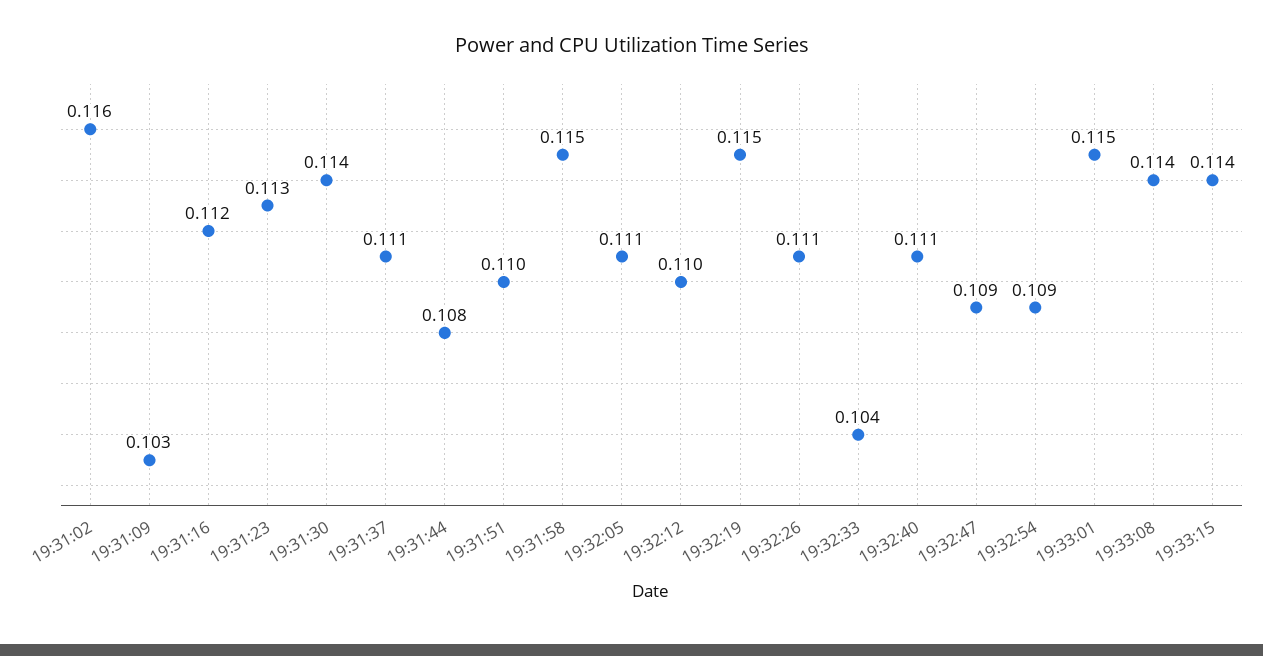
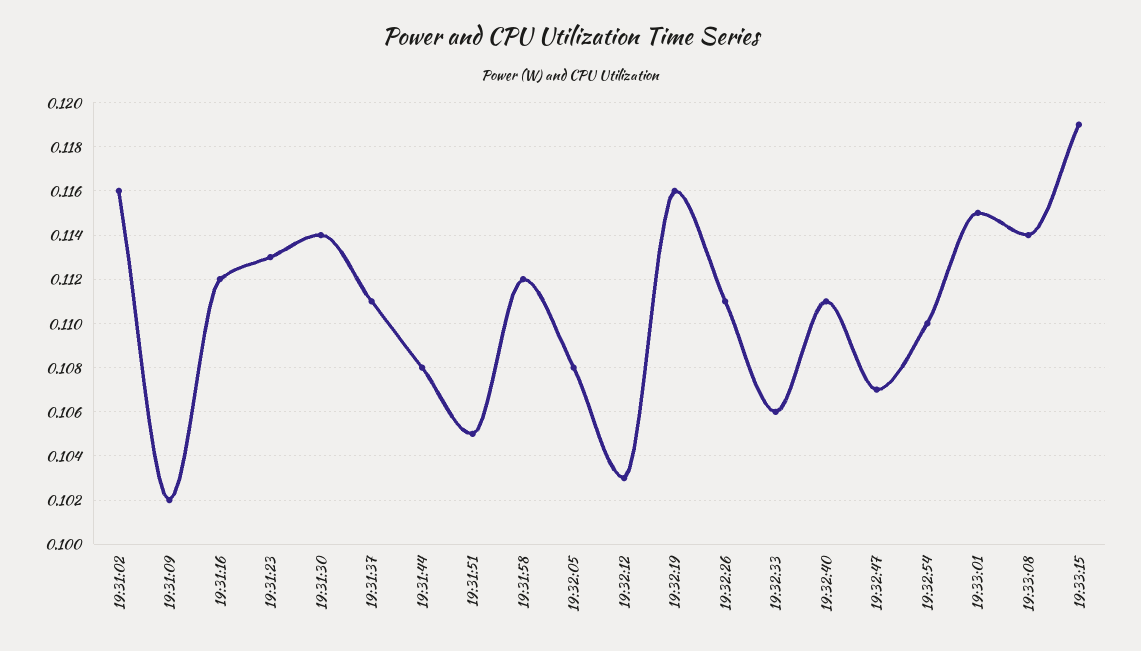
  {
    "19:31:02": 0.116,
-   "19:31:09": 0.103,
+   "19:31:09": 0.102,
    "19:31:16": 0.112,
    "19:31:23": 0.113,
    "19:31:30": 0.114,
    "19:31:37": 0.111,
    "19:31:44": 0.108,
-   "19:31:51": 0.11,
+   "19:31:51": 0.105,
-   "19:31:58": 0.115,
+   "19:31:58": 0.112,
-   "19:32:05": 0.111,
+   "19:32:05": 0.108,
-   "19:32:12": 0.11,
+   "19:32:12": 0.103,
-   "19:32:19": 0.115,
+   "19:32:19": 0.116,
    "19:32:26": 0.111,
-   "19:32:33": 0.104,
+   "19:32:33": 0.106,
    "19:32:40": 0.111,
-   "19:32:47": 0.109,
+   "19:32:47": 0.107,
-   "19:32:54": 0.109,
+   "19:32:54": 0.11,
    "19:33:01": 0.115,
    "19:33:08": 0.114,
-   "19:33:15": 0.114
+   "19:33:15": 0.119
  }

